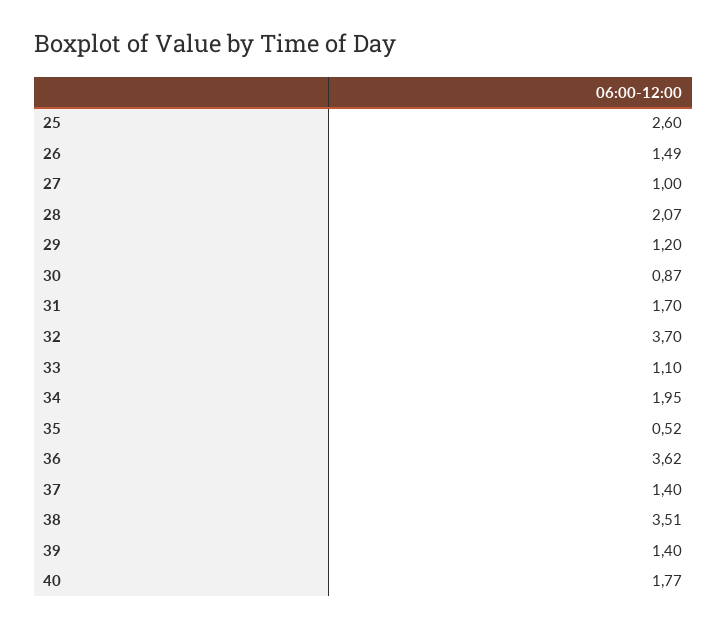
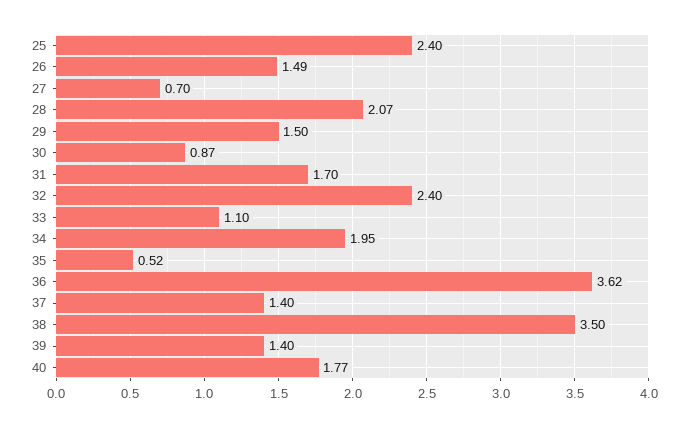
  {
-   "25": 2.6,
+   "25": 2.4,
    "26": 1.49,
-   "27": 1,
+   "27": 0.7,
    "28": 2.07,
-   "29": 1.2,
+   "29": 1.5,
    "30": 0.87,
    "31": 1.7,
-   "32": 3.7,
+   "32": 2.4,
    "33": 1.1,
    "34": 1.95,
    "35": 0.52,
    "36": 3.62,
    "37": 1.4,
-   "38": 3.51,
+   "38": 3.5,
    "39": 1.4,
    "40": 1.77
  }

